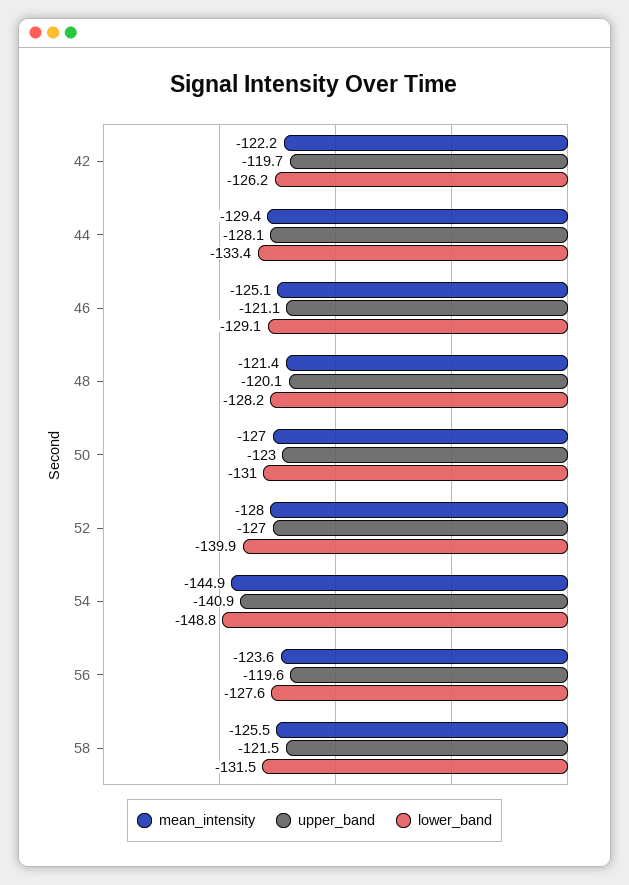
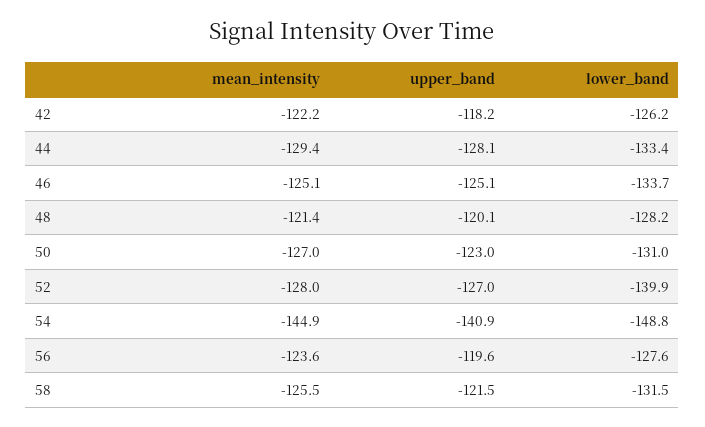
  {
    "mean_intensity": {
      "42": -122.2,
      "44": -129.4,
      "46": -125.1,
      "48": -121.4,
      "50": -127,
      "52": -128,
      "54": -144.9,
      "56": -123.6,
      "58": -125.5
    },
    "upper_band": {
-     "42": -119.7,
+     "42": -118.2,
      "44": -128.1,
-     "46": -121.1,
+     "46": -125.1,
      "48": -120.1,
      "50": -123,
      "52": -127,
      "54": -140.9,
      "56": -119.6,
      "58": -121.5
    },
    "lower_band": {
      "42": -126.2,
      "44": -133.4,
-     "46": -129.1,
+     "46": -133.7,
      "48": -128.2,
      "50": -131,
      "52": -139.9,
      "54": -148.8,
      "56": -127.6,
      "58": -131.5
    }
  }

